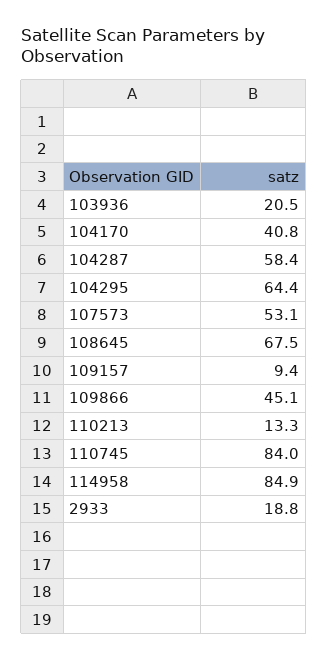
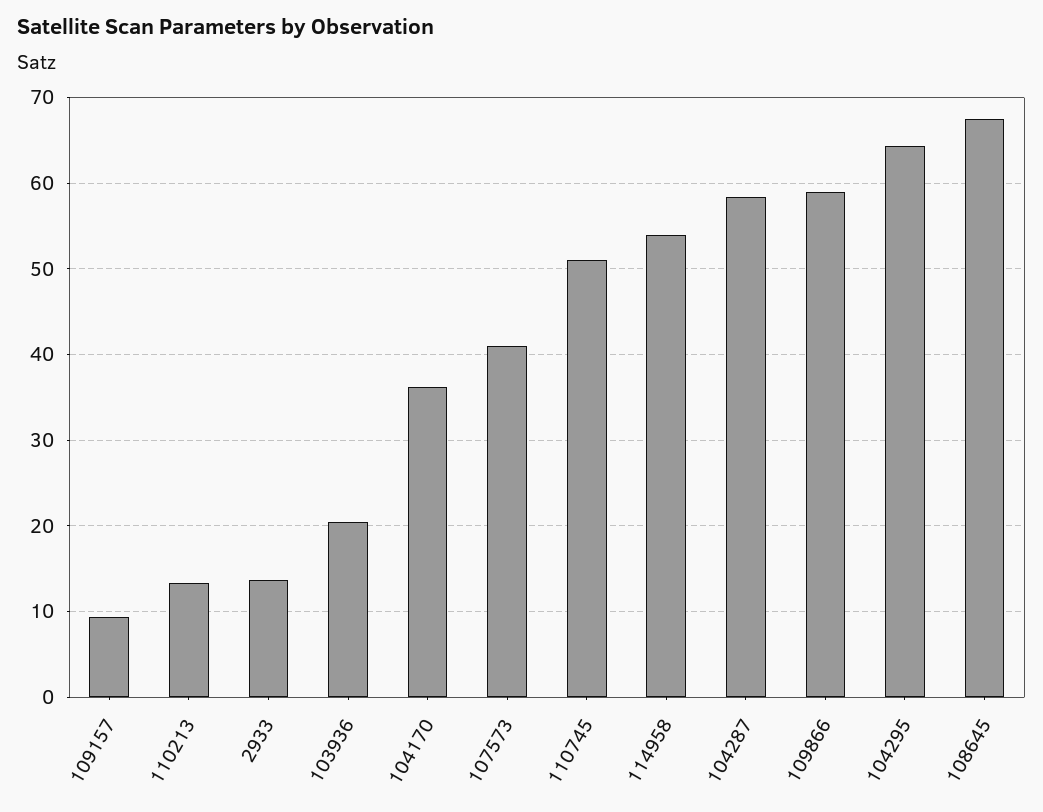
  {
    "103936": 20.5,
-   "104170": 40.8,
+   "104170": 36,
    "104287": 58.4,
    "104295": 64.4,
-   "107573": 53.1,
+   "107573": 41,
    "108645": 67.5,
    "109157": 9.4,
-   "109866": 45.1,
+   "109866": 59,
    "110213": 13.3,
-   "110745": 84,
+   "110745": 51,
-   "114958": 84.9,
+   "114958": 54,
-   "2933": 18.8
+   "2933": 14
  }

